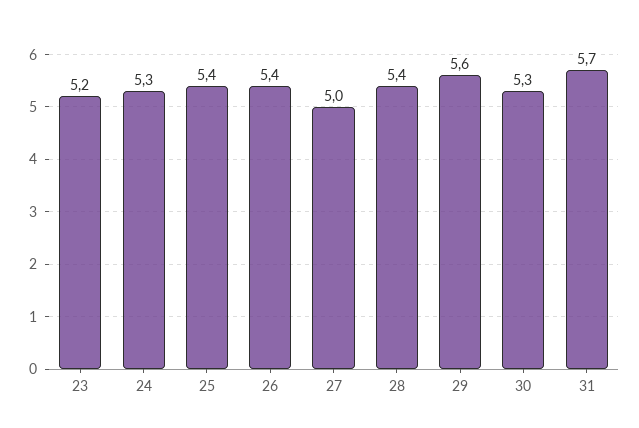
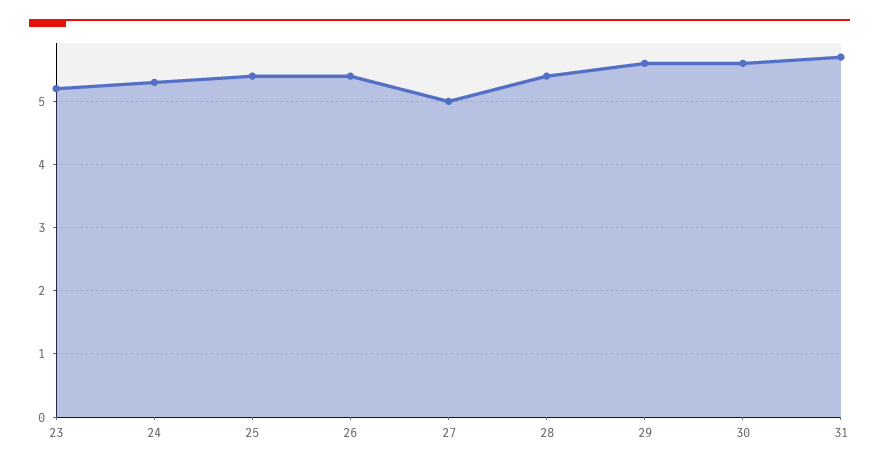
  {
    "23": 5.2,
    "24": 5.3,
    "25": 5.4,
    "26": 5.4,
    "27": 5,
    "28": 5.4,
    "29": 5.6,
-   "30": 5.3,
+   "30": 5.6,
    "31": 5.7
  }

